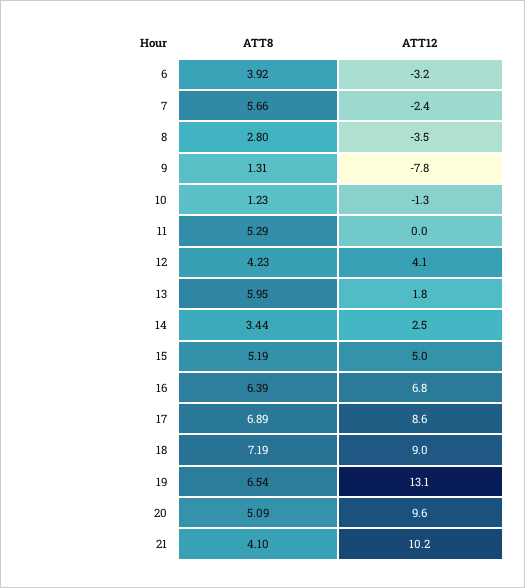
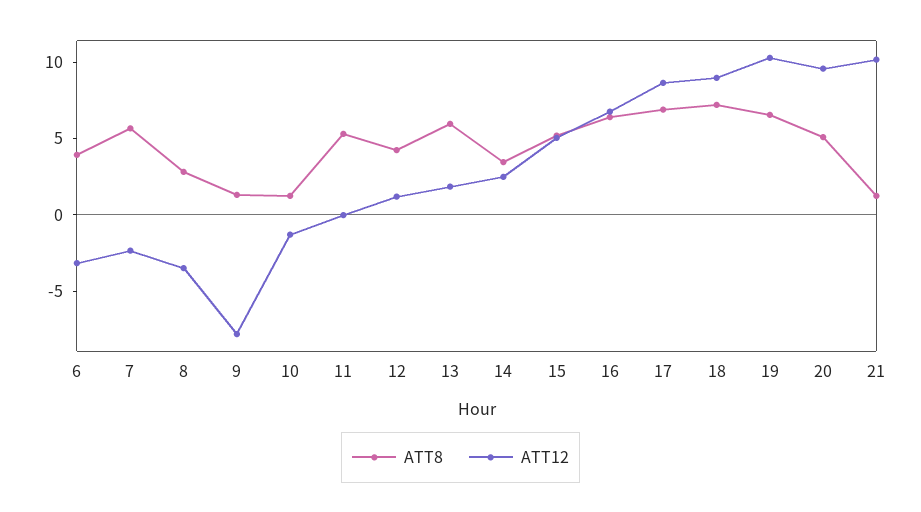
  {
    "ATT8": {
      "6": 3.92,
      "7": 5.66,
      "8": 2.8,
      "9": 1.31,
      "10": 1.23,
      "11": 5.29,
      "12": 4.23,
      "13": 5.95,
      "14": 3.44,
      "15": 5.19,
      "16": 6.39,
      "17": 6.89,
      "18": 7.19,
      "19": 6.54,
      "20": 5.09,
-     "21": 4.1
+     "21": 1
    },
    "ATT12": {
      "6": -3.2,
      "7": -2.4,
      "8": -3.5,
      "9": -7.8,
      "10": -1.3,
      "11": 0,
-     "12": 4.1,
+     "12": 1,
      "13": 1.8,
      "14": 2.5,
      "15": 5,
      "16": 6.8,
      "17": 8.6,
      "18": 9,
-     "19": 13.1,
+     "19": 10,
      "20": 9.6,
      "21": 10.2
    }
  }

